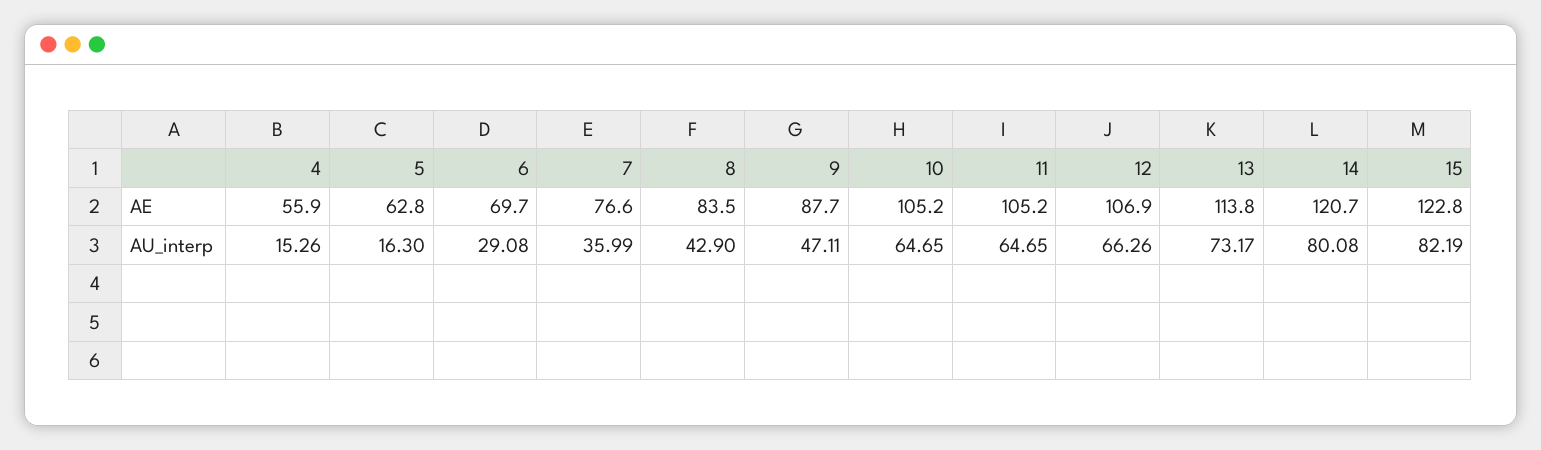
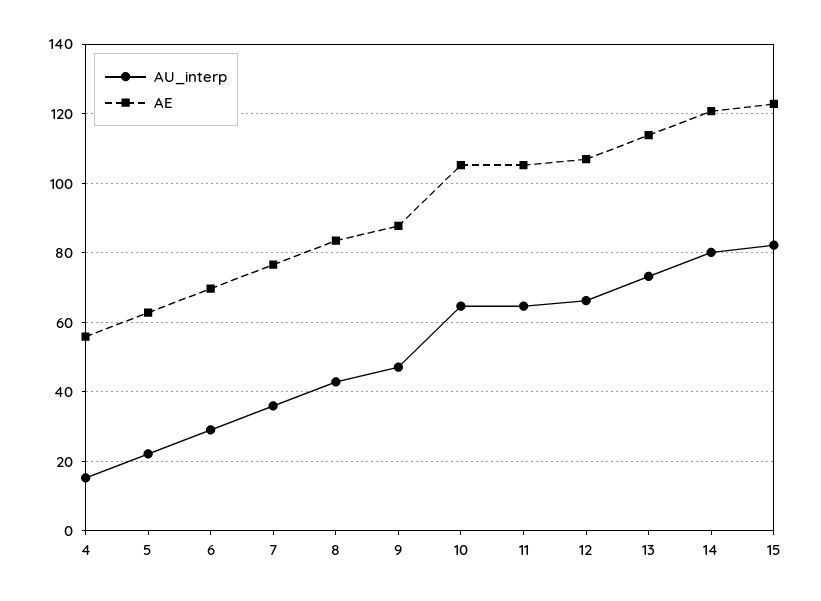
  {
    "AE": {
      "4": 55.9,
      "5": 62.8,
      "6": 69.7,
      "7": 76.6,
      "8": 83.5,
      "9": 87.7,
      "10": 105.2,
      "11": 105.2,
      "12": 106.9,
      "13": 113.8,
      "14": 120.7,
      "15": 122.8
    },
    "AU_interp": {
      "4": 15.26,
-     "5": 16.3,
+     "5": 22,
      "6": 29.08,
      "7": 35.99,
      "8": 42.9,
      "9": 47.11,
      "10": 64.65,
      "11": 64.65,
      "12": 66.26,
      "13": 73.17,
      "14": 80.08,
      "15": 82.19
    }
  }

